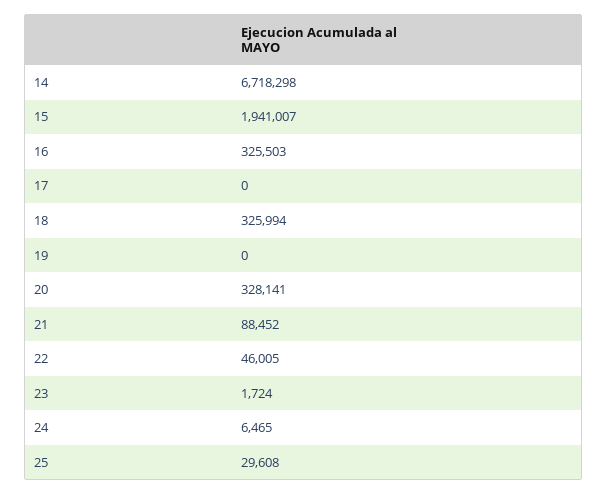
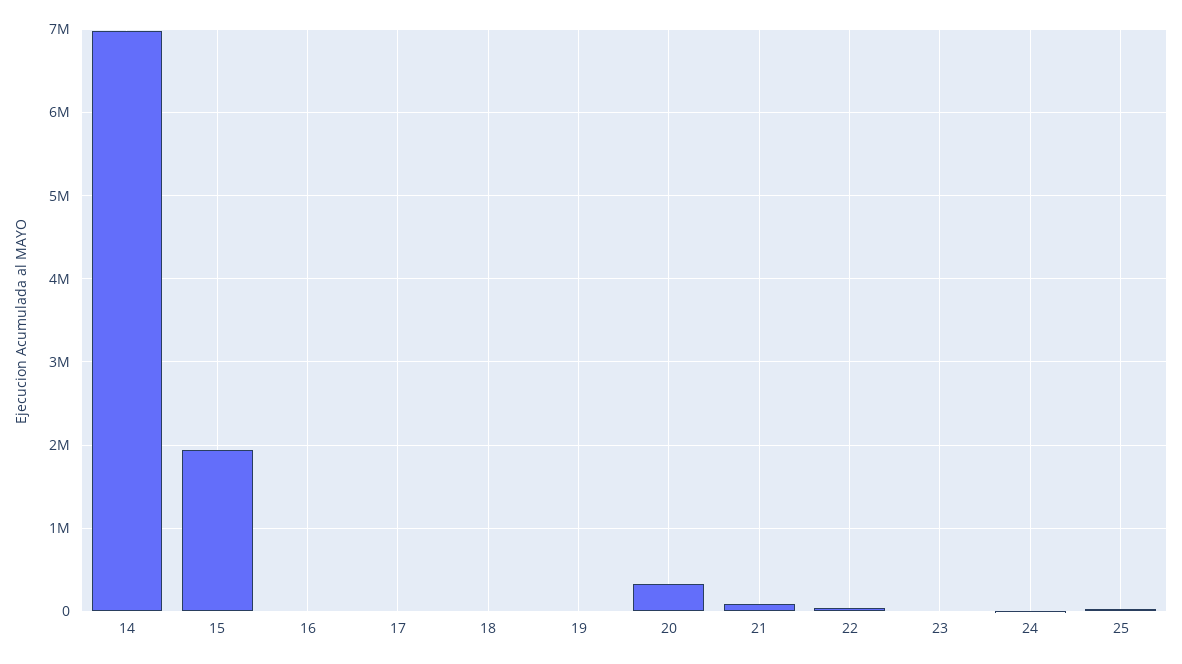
  {
-   "14": 6718298,
+   "14": 7000000,
    "15": 1941007,
-   "16": 325503,
+   "16": 0,
    "17": 0,
-   "18": 325994,
+   "18": 0,
    "19": 0,
    "20": 328141,
    "21": 88452,
    "22": 46005,
    "23": 1724,
    "24": 6465,
    "25": 29608
  }

